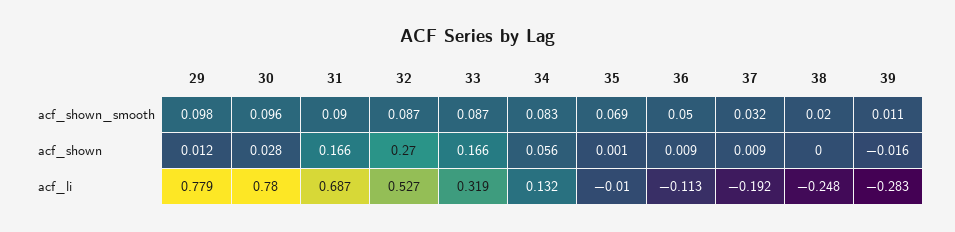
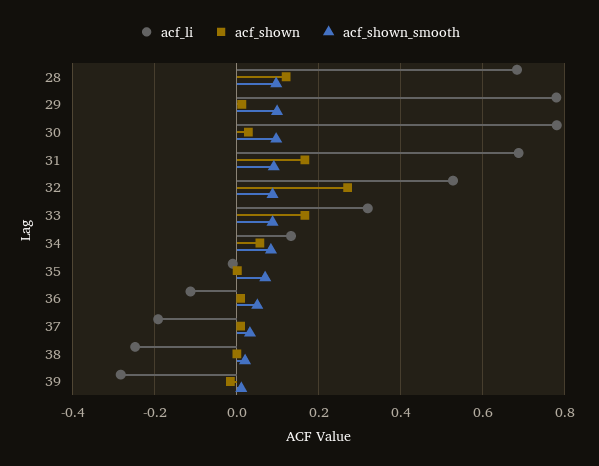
  {
    "acf_shown_smooth": {
      "29": 0.098,
      "30": 0.096,
      "31": 0.09,
      "32": 0.087,
      "33": 0.087,
      "34": 0.083,
      "35": 0.069,
      "36": 0.05,
      "37": 0.032,
      "38": 0.02,
-     "39": 0.011
+     "39": 0.011,
+     "28": 0.1
    },
    "acf_shown": {
      "29": 0.012,
      "30": 0.028,
      "31": 0.166,
      "32": 0.27,
      "33": 0.166,
      "34": 0.056,
      "35": 0.001,
      "36": 0.009,
      "37": 0.009,
      "38": 0,
-     "39": -0.016
+     "39": -0.016,
+     "28": 0.12
    },
    "acf_li": {
      "29": 0.779,
      "30": 0.78,
      "31": 0.687,
      "32": 0.527,
      "33": 0.319,
      "34": 0.132,
      "35": -0.01,
      "36": -0.113,
      "37": -0.192,
      "38": -0.248,
-     "39": -0.283
+     "39": -0.283,
+     "28": 0.68
    }
  }

